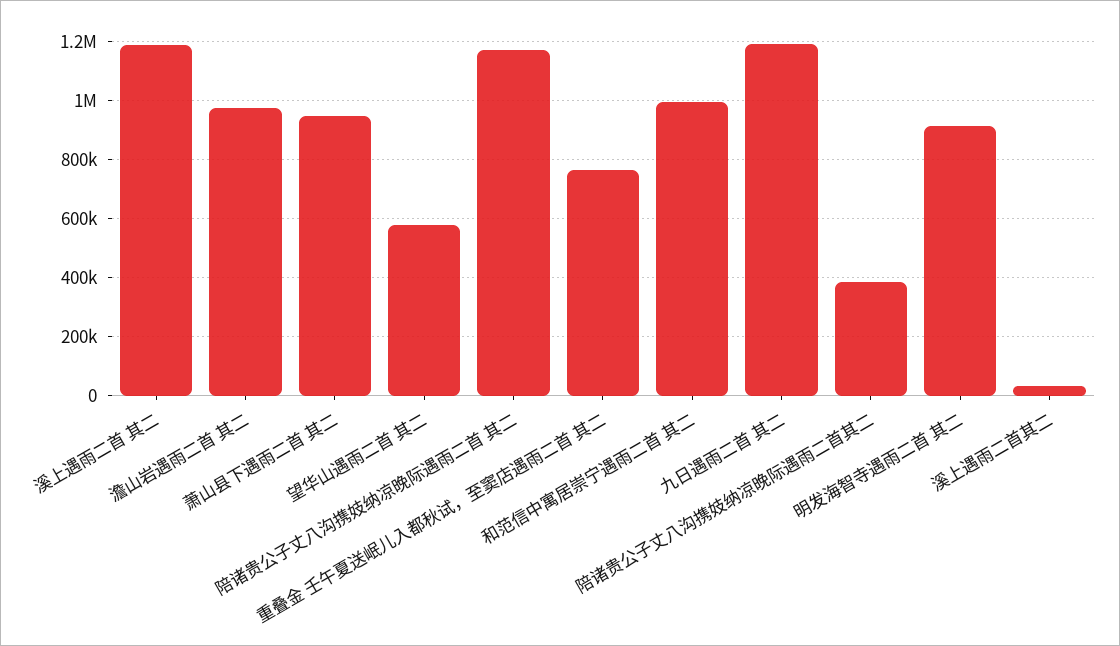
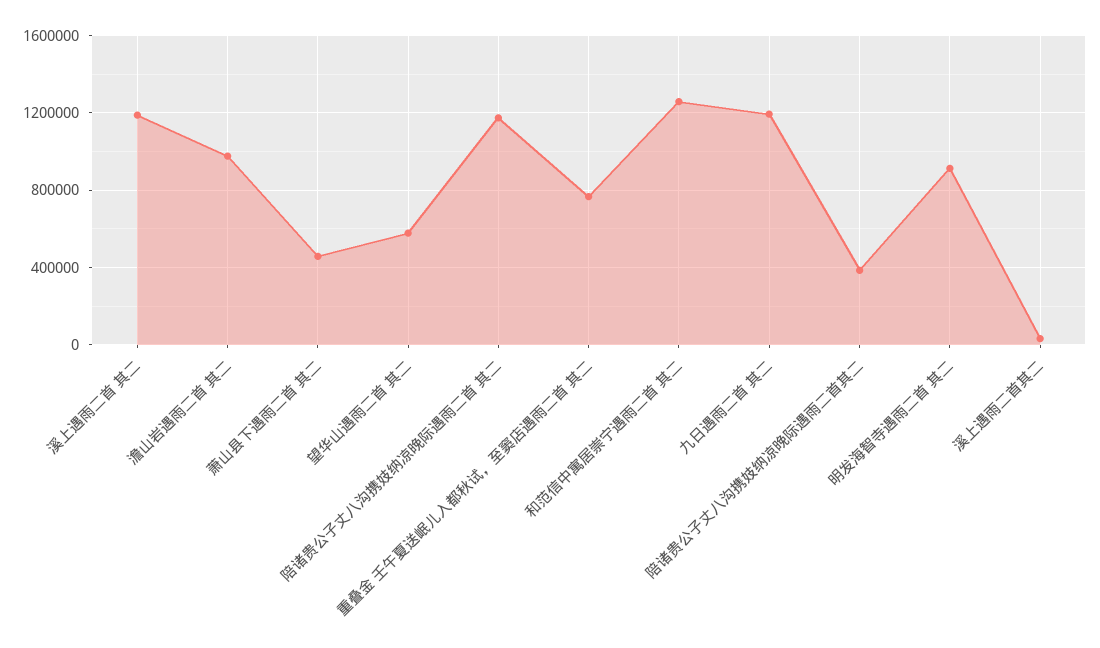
  {
    "溪上遇雨二首 其二": 1200000,
    "澹山岩遇雨二首 其二": 975000,
-   "萧山县下遇雨二首 其二": 950000,
+   "萧山县下遇雨二首 其二": 450000,
    "望华山遇雨二首 其二": 575000,
    "陪诸贵公子丈八沟携妓纳凉晚际遇雨二首 其二": 1175000,
    "重叠金 壬午夏送岷儿入都秋试，至窦店遇雨二首 其二": 775000,
-   "和范信中寓居崇宁遇雨二首 其二": 1000000,
+   "和范信中寓居崇宁遇雨二首 其二": 1250000,
    "九日遇雨二首 其二": 1200000,
    "陪诸贵公子丈八沟携妓纳凉晚际遇雨二首其二": 375000,
    "明发海智寺遇雨二首 其二": 925000,
    "溪上遇雨二首其二": 25000
  }

